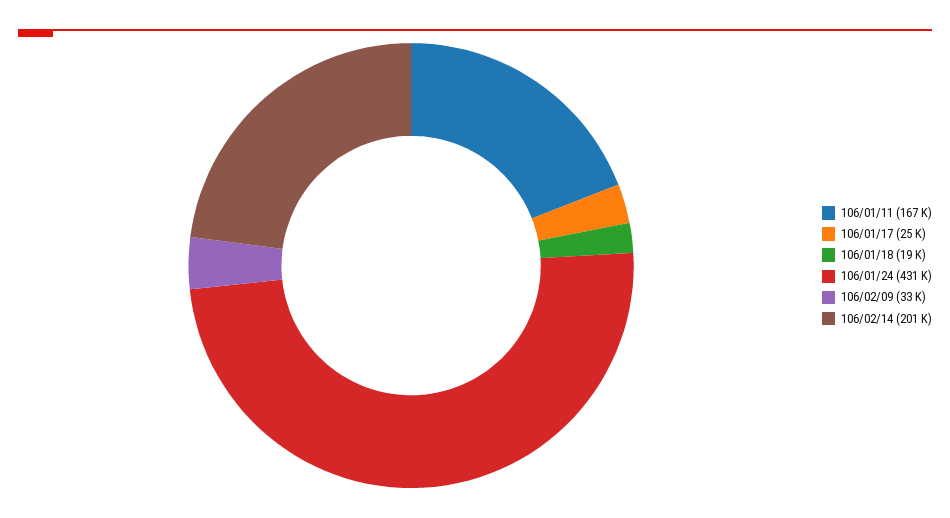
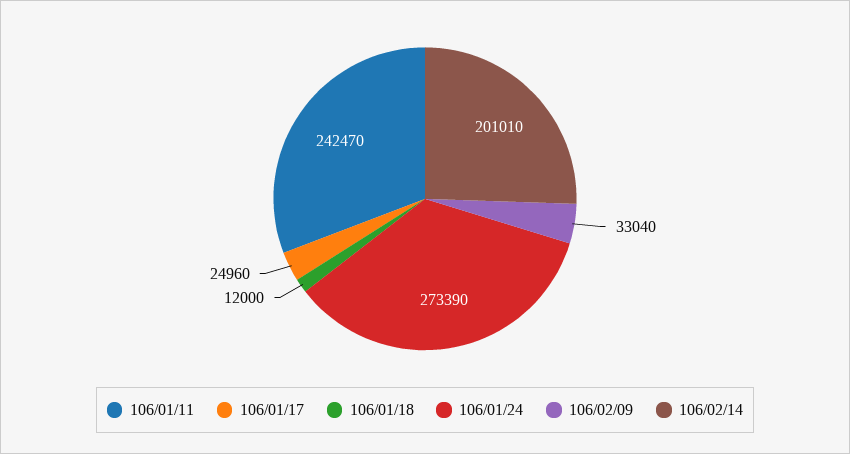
  {
-   "106/01/11": 167000,
+   "106/01/11": 242470,
    "106/01/17": 24960,
-   "106/01/18": 19000,
+   "106/01/18": 12000,
-   "106/01/24": 431000,
+   "106/01/24": 273390,
    "106/02/09": 33040,
    "106/02/14": 201010
  }

